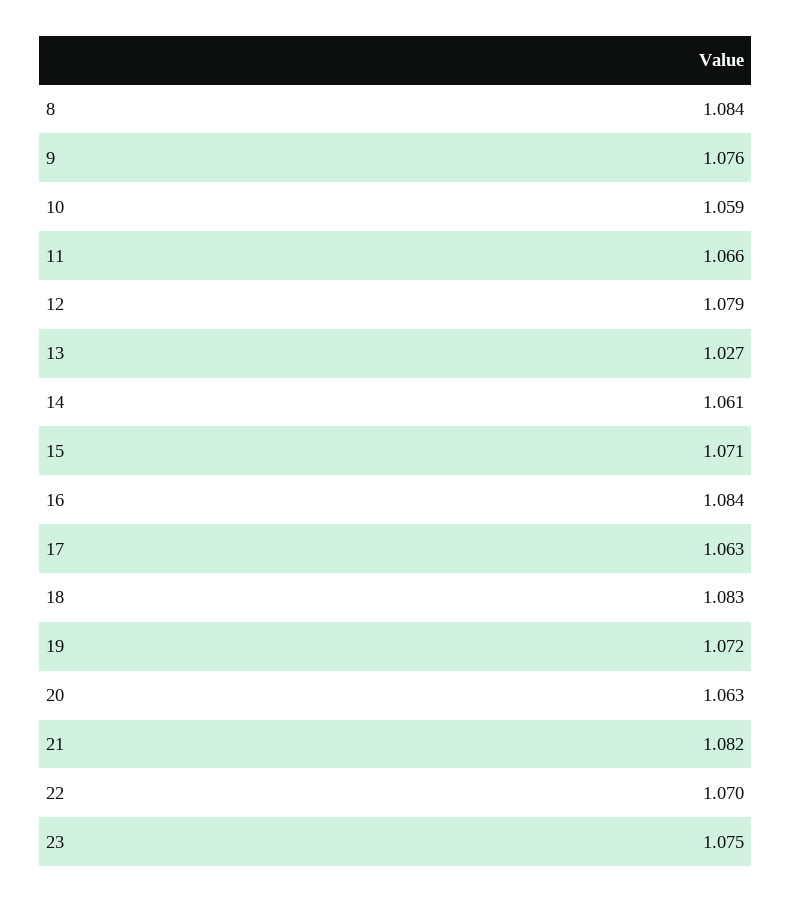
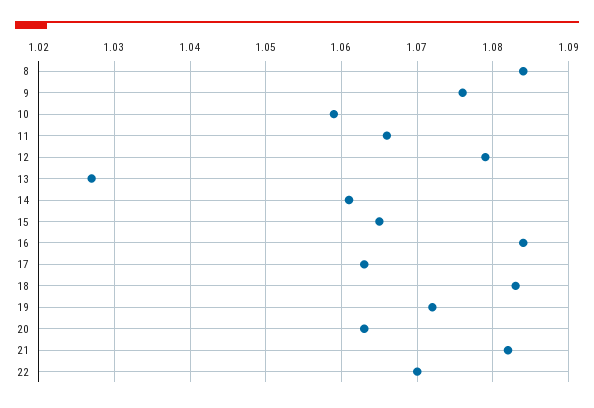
  {
    "8": 1.084,
    "9": 1.076,
    "10": 1.059,
    "11": 1.066,
    "12": 1.079,
    "13": 1.027,
    "14": 1.061,
-   "15": 1.071,
+   "15": 1.065,
    "16": 1.084,
    "17": 1.063,
    "18": 1.083,
    "19": 1.072,
    "20": 1.063,
    "21": 1.082,
-   "22": 1.07,
+   "22": 1.07
-   "23": 1.075
  }

